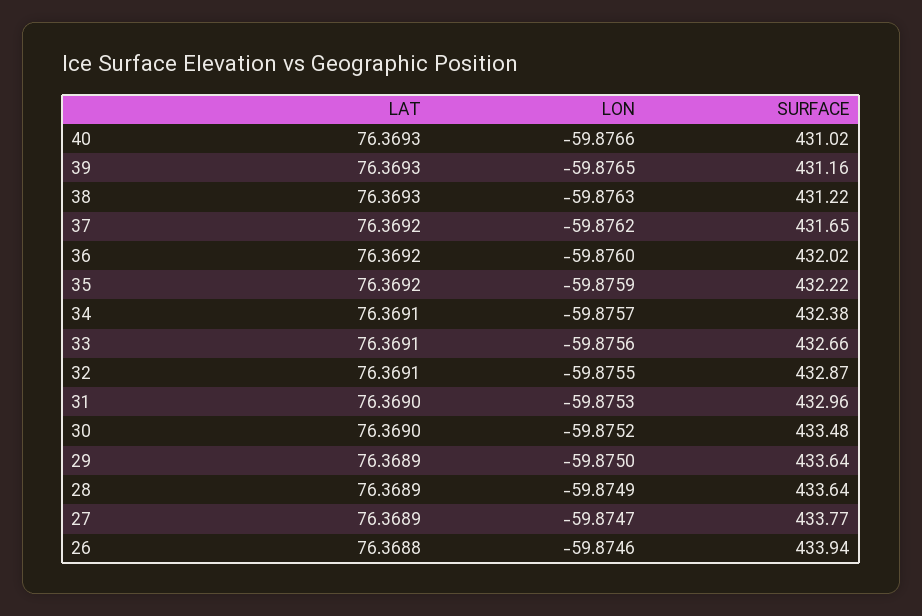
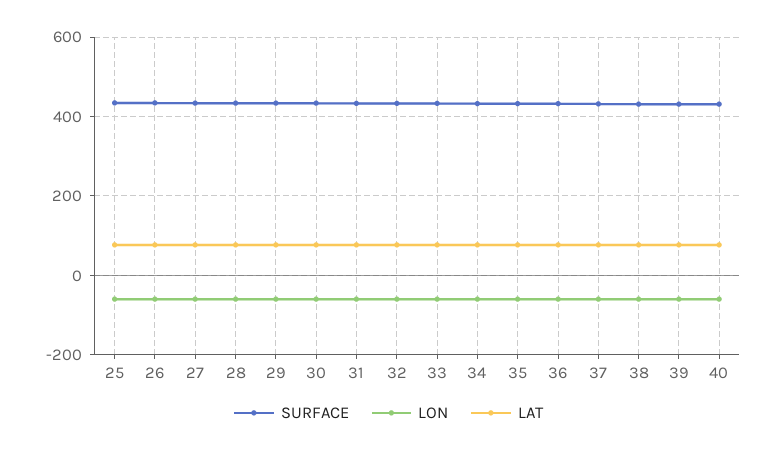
  {
    "LAT": {
      "40": 76.3693,
      "39": 76.3693,
      "38": 76.3693,
      "37": 76.3692,
      "36": 76.3692,
      "35": 76.3692,
      "34": 76.3691,
      "33": 76.3691,
      "32": 76.3691,
      "31": 76.369,
      "30": 76.369,
      "29": 76.3689,
      "28": 76.3689,
      "27": 76.3689,
-     "26": 76.3688
+     "26": 76.3688,
+     "25": 80
    },
    "LON": {
      "40": -59.8766,
      "39": -59.8765,
      "38": -59.8763,
      "37": -59.8762,
      "36": -59.876,
      "35": -59.8759,
      "34": -59.8757,
      "33": -59.8756,
      "32": -59.8755,
      "31": -59.8753,
      "30": -59.8752,
      "29": -59.875,
      "28": -59.8749,
      "27": -59.8747,
-     "26": -59.8746
+     "26": -59.8746,
+     "25": -60
    },
    "SURFACE": {
      "40": 431.02,
      "39": 431.16,
      "38": 431.22,
      "37": 431.65,
      "36": 432.02,
      "35": 432.22,
      "34": 432.38,
      "33": 432.66,
      "32": 432.87,
      "31": 432.96,
      "30": 433.48,
      "29": 433.64,
      "28": 433.64,
      "27": 433.77,
-     "26": 433.94
+     "26": 433.94,
+     "25": 440
    }
  }

